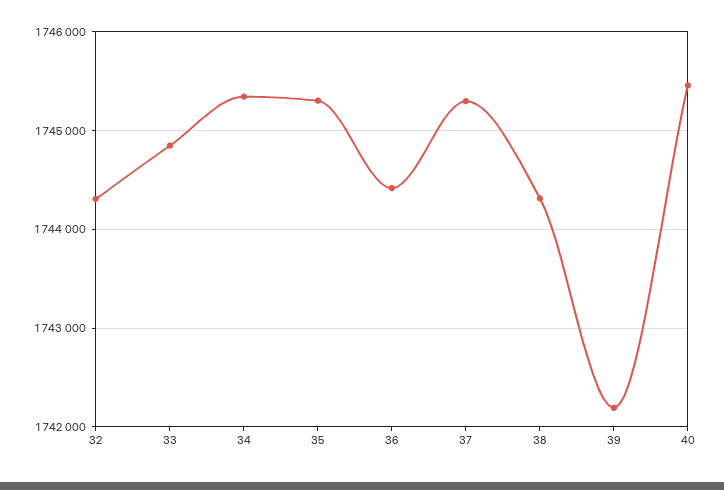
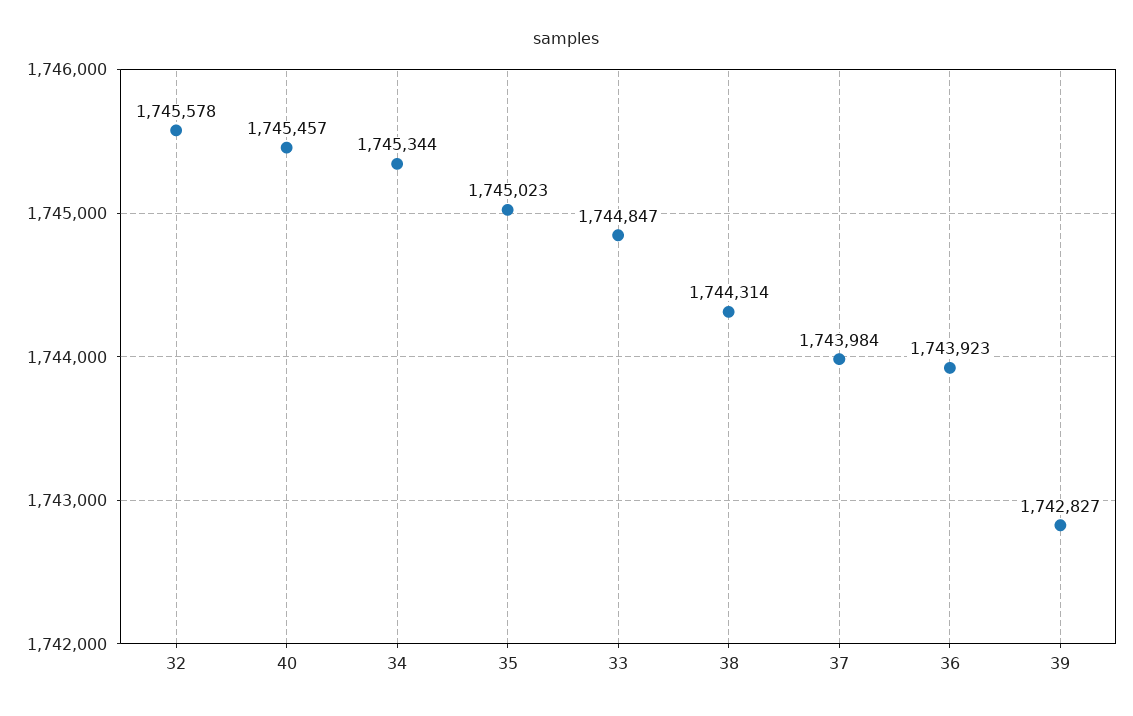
  {
-   "32": 1744300,
+   "32": 1745578,
    "33": 1744847,
    "34": 1745344,
-   "35": 1745300,
+   "35": 1745023,
-   "36": 1744400,
+   "36": 1743923,
-   "37": 1745300,
+   "37": 1743984,
    "38": 1744314,
-   "39": 1742200,
+   "39": 1742827,
    "40": 1745457
  }

